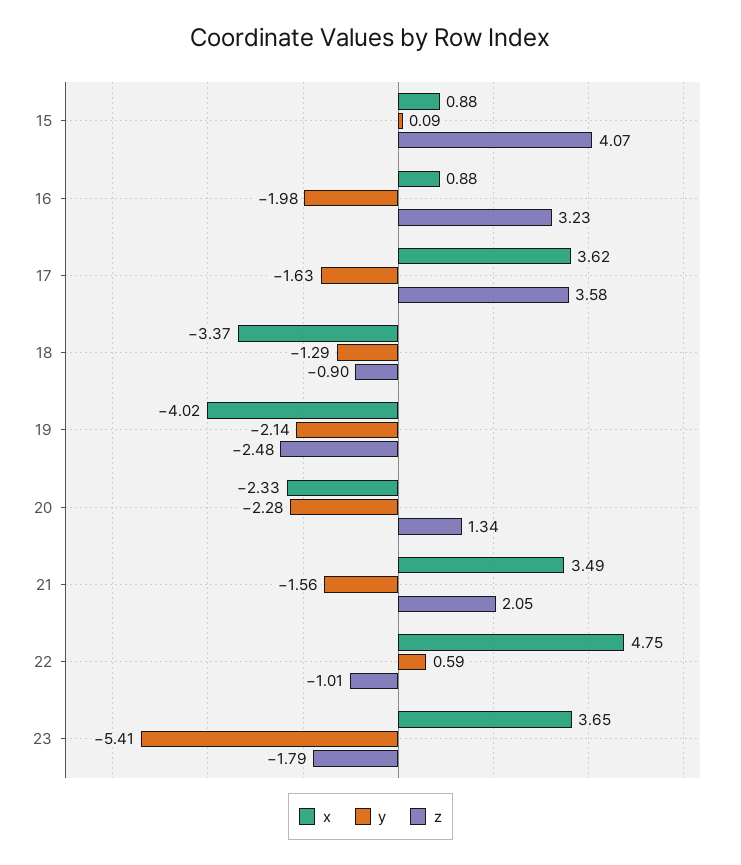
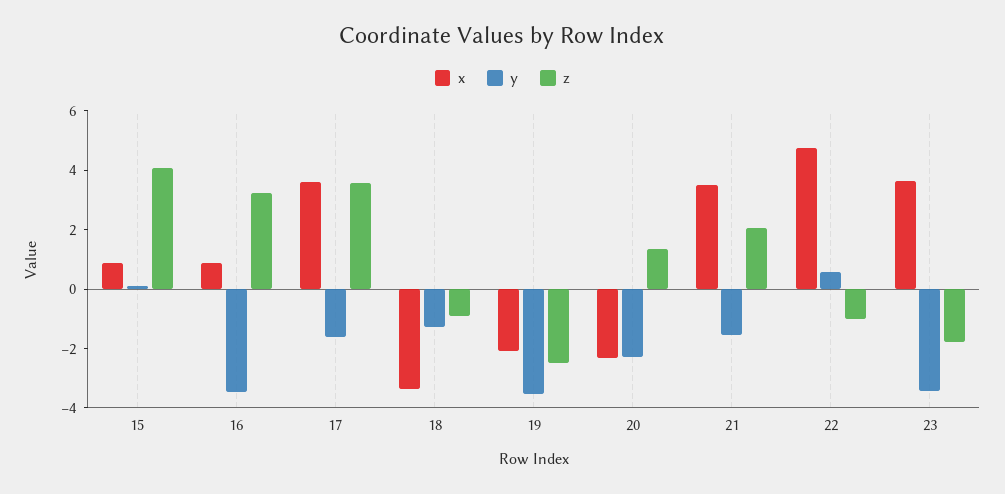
  {
    "x": {
      "15": 0.88,
      "16": 0.88,
      "17": 3.62,
      "18": -3.37,
-     "19": -4.02,
+     "19": -2,
      "20": -2.33,
      "21": 3.49,
      "22": 4.75,
      "23": 3.65
    },
    "y": {
      "15": 0.09,
-     "16": -1.98,
+     "16": -3.5,
      "17": -1.63,
      "18": -1.29,
-     "19": -2.14,
+     "19": -3.5,
      "20": -2.28,
      "21": -1.56,
      "22": 0.59,
-     "23": -5.41
+     "23": -3.5
    },
    "z": {
      "15": 4.07,
      "16": 3.23,
      "17": 3.58,
      "18": -0.9,
      "19": -2.48,
      "20": 1.34,
      "21": 2.05,
      "22": -1.01,
      "23": -1.79
    }
  }

